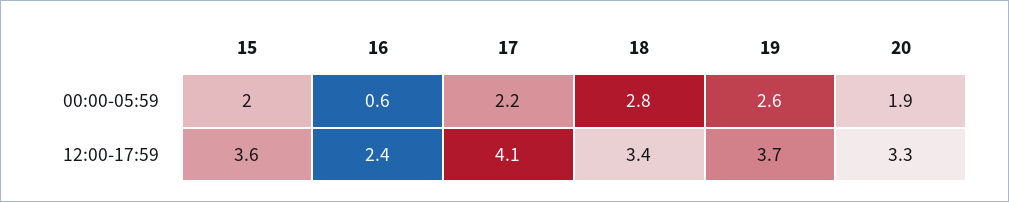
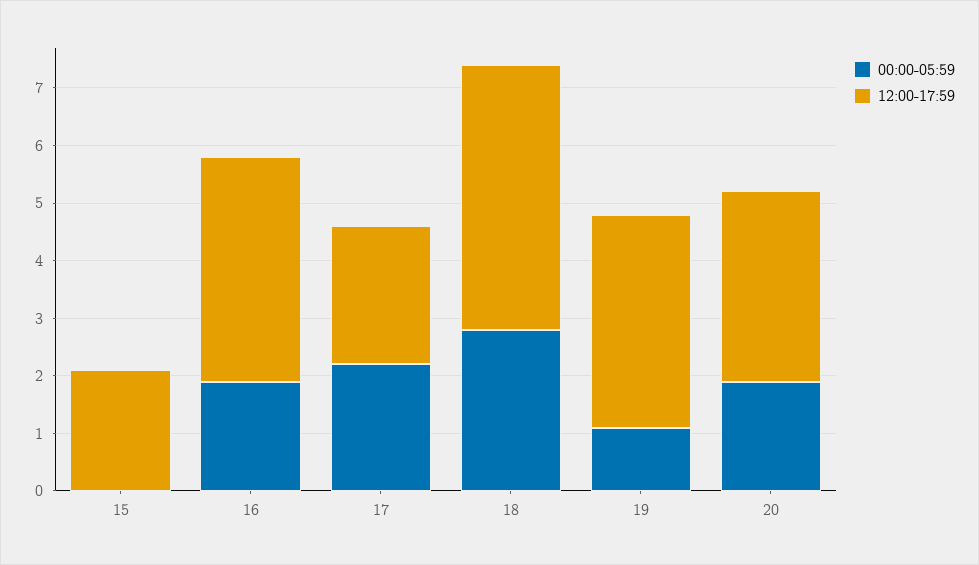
  {
    "00:00-05:59": {
-     "15": 2,
+     "15": 0,
-     "16": 0.6,
+     "16": 2,
      "17": 2.2,
      "18": 2.8,
-     "19": 2.6,
+     "19": 1,
      "20": 1.9
    },
    "12:00-17:59": {
-     "15": 3.6,
+     "15": 2,
-     "16": 2.4,
+     "16": 4,
-     "17": 4.1,
+     "17": 2.5,
-     "18": 3.4,
+     "18": 4.5,
      "19": 3.7,
      "20": 3.3
    }
  }

